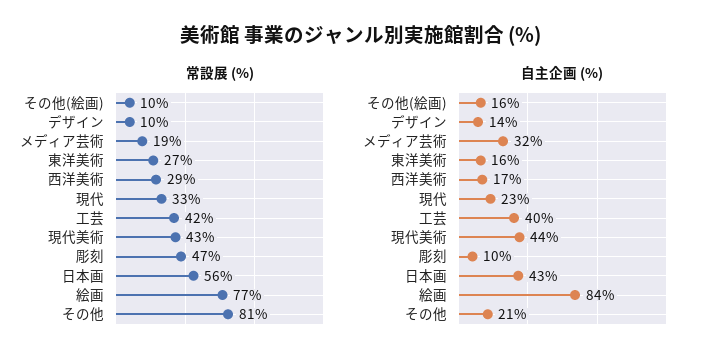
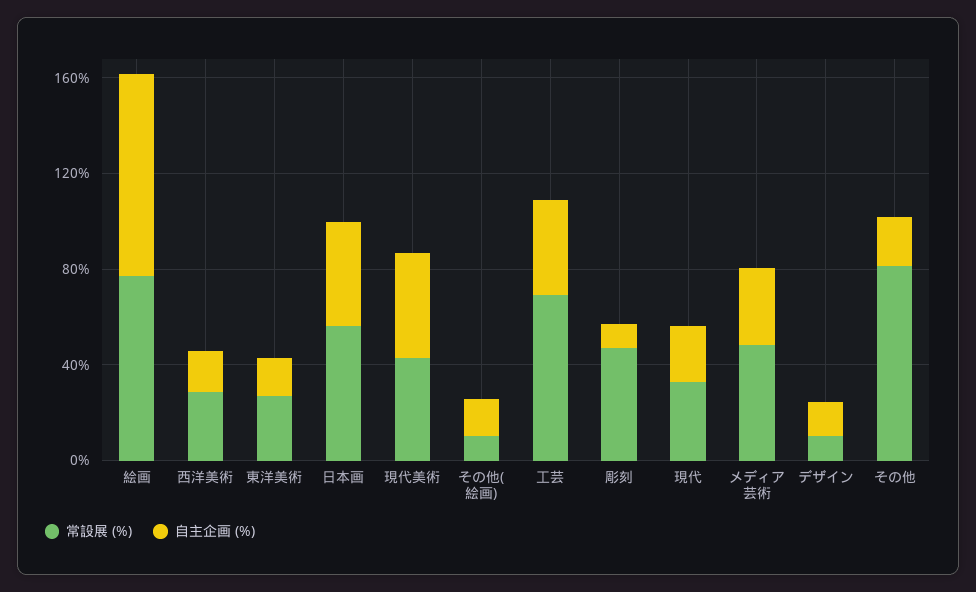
  {
    "常設展 (%)": {
      "その他(絵画)": 10,
      "デザイン": 10,
-     "メディア芸術": 19,
+     "メディア芸術": 50,
      "東洋美術": 27,
      "西洋美術": 29,
      "現代": 33,
-     "工芸": 42,
+     "工芸": 70,
      "現代美術": 43,
      "彫刻": 47,
      "日本画": 56,
      "絵画": 77,
      "その他": 81
    },
    "自主企画 (%)": {
      "その他(絵画)": 16,
      "デザイン": 14,
      "メディア芸術": 32,
      "東洋美術": 16,
      "西洋美術": 17,
      "現代": 23,
      "工芸": 40,
      "現代美術": 44,
      "彫刻": 10,
      "日本画": 43,
      "絵画": 84,
      "その他": 21
    }
  }

